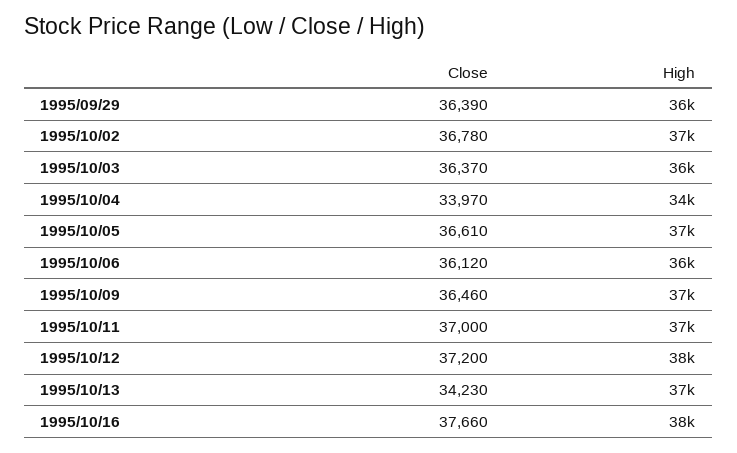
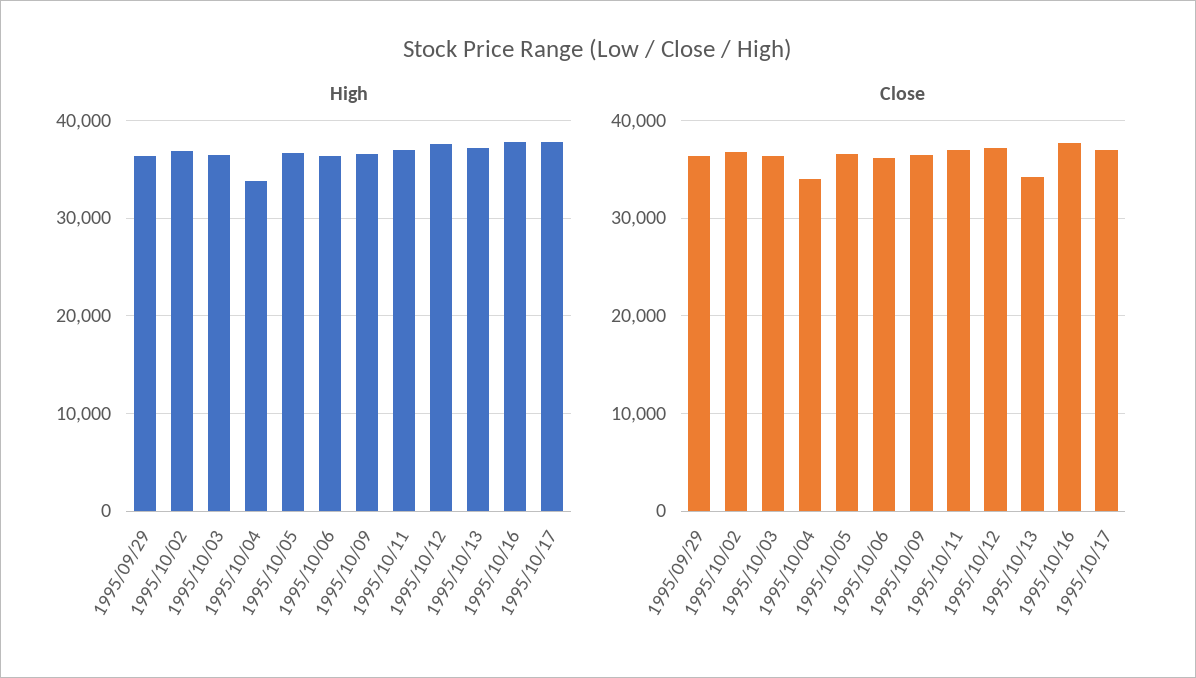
  {
    "Close": {
      "1995/09/29": 36390,
      "1995/10/02": 36780,
      "1995/10/03": 36370,
      "1995/10/04": 33970,
      "1995/10/05": 36610,
      "1995/10/06": 36120,
      "1995/10/09": 36460,
      "1995/10/11": 37000,
      "1995/10/12": 37200,
      "1995/10/13": 34230,
-     "1995/10/16": 37660
+     "1995/10/16": 37660,
+     "1995/10/17": 37000
    },
    "High": {
      "1995/09/29": 36000,
      "1995/10/02": 37000,
      "1995/10/03": 36000,
      "1995/10/04": 34000,
      "1995/10/05": 37000,
      "1995/10/06": 36000,
      "1995/10/09": 37000,
      "1995/10/11": 37000,
      "1995/10/12": 38000,
      "1995/10/13": 37000,
-     "1995/10/16": 38000
+     "1995/10/16": 38000,
+     "1995/10/17": 38000
    }
  }

